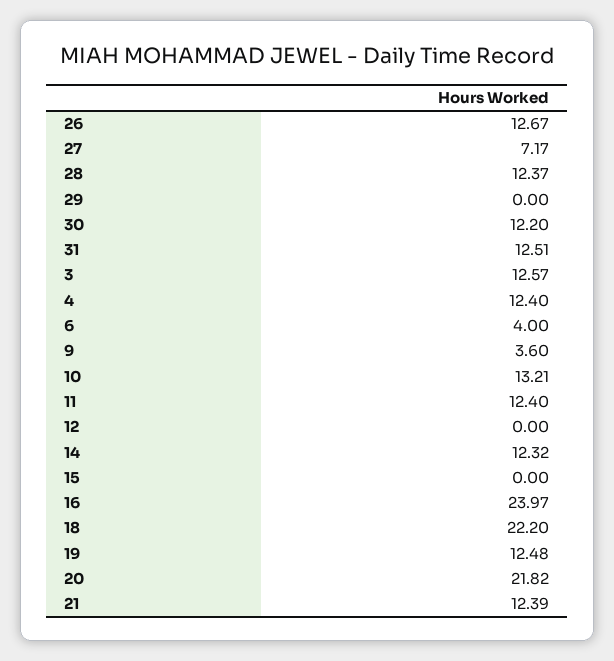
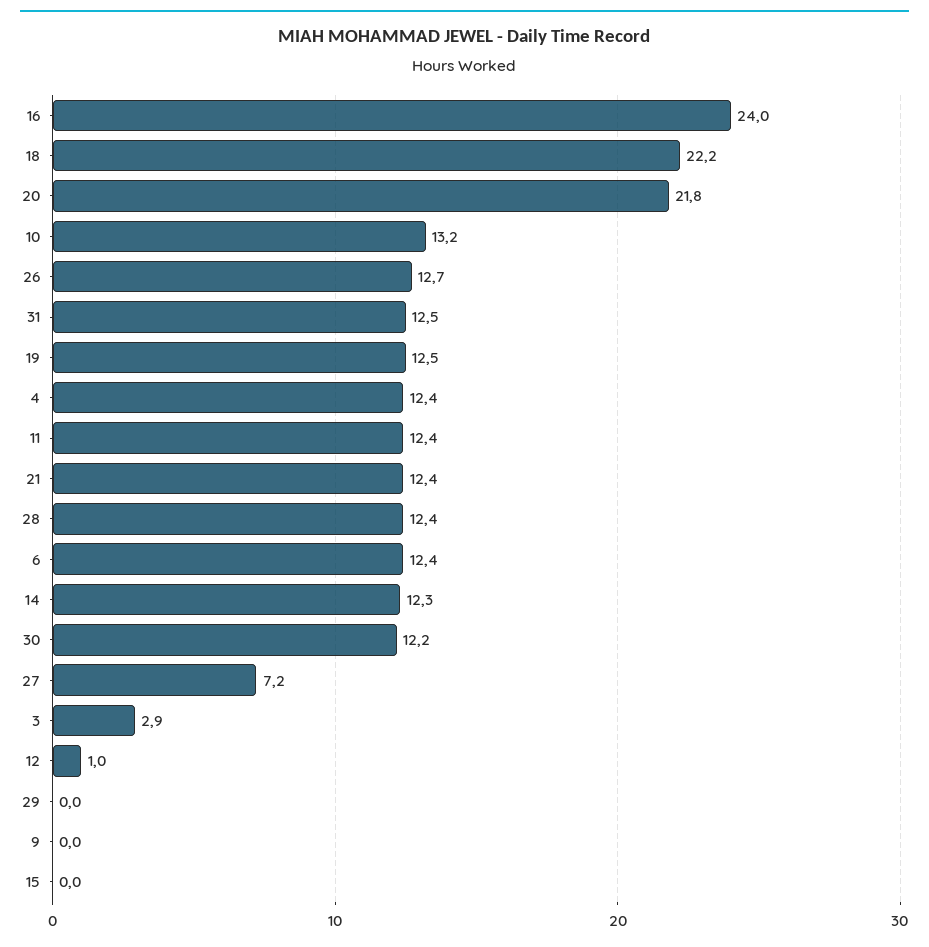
  {
    "26": 12.67,
    "27": 7.17,
    "28": 12.37,
    "29": 0,
    "30": 12.2,
    "31": 12.51,
-   "3": 12.57,
+   "3": 2.9,
    "4": 12.4,
-   "6": 4,
+   "6": 12.4,
-   "9": 3.6,
+   "9": 0,
    "10": 13.21,
    "11": 12.4,
-   "12": 0,
+   "12": 1,
    "14": 12.32,
    "15": 0,
    "16": 23.97,
    "18": 22.2,
    "19": 12.48,
    "20": 21.82,
    "21": 12.39
  }

